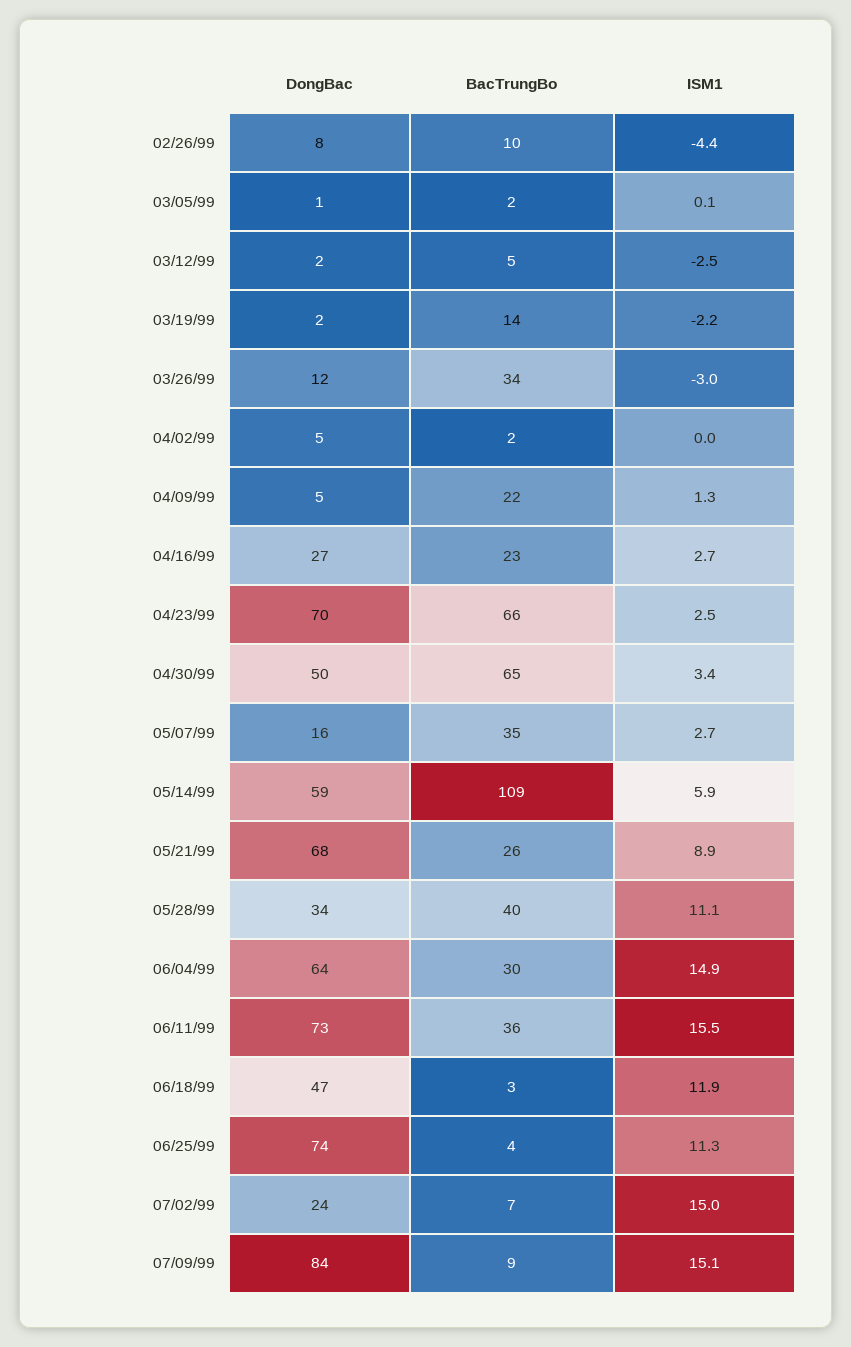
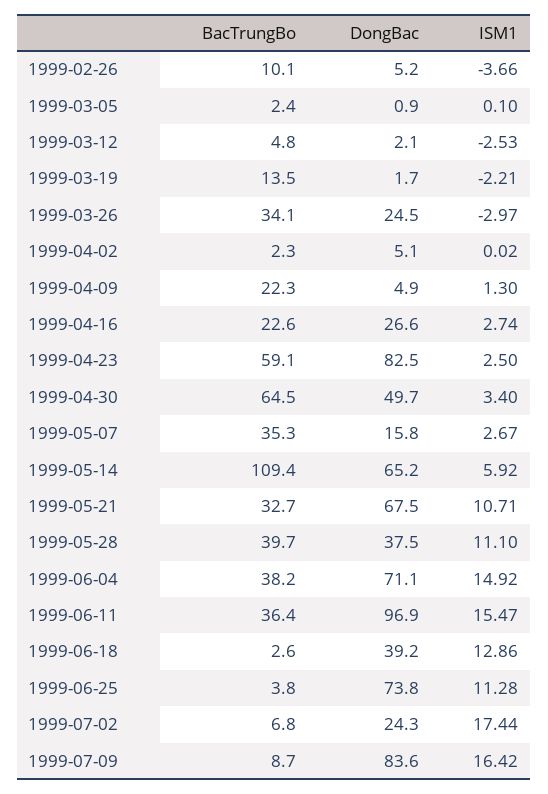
  {
    "DongBac": {
-     "02/26/99": 8,
+     "02/26/99": 5.2,
      "03/05/99": 0.9,
      "03/12/99": 2.1,
      "03/19/99": 1.7,
-     "03/26/99": 12,
+     "03/26/99": 24.5,
      "04/02/99": 5.1,
      "04/09/99": 4.9,
      "04/16/99": 26.6,
-     "04/23/99": 70,
+     "04/23/99": 82.5,
      "04/30/99": 49.7,
      "05/07/99": 15.8,
-     "05/14/99": 59,
+     "05/14/99": 65.2,
      "05/21/99": 67.5,
-     "05/28/99": 34,
+     "05/28/99": 37.5,
-     "06/04/99": 64,
+     "06/04/99": 71.1,
-     "06/11/99": 73,
+     "06/11/99": 96.9,
-     "06/18/99": 47,
+     "06/18/99": 39.2,
      "06/25/99": 73.8,
      "07/02/99": 24.3,
      "07/09/99": 83.6
    },
    "BacTrungBo": {
      "02/26/99": 10.1,
      "03/05/99": 2.4,
      "03/12/99": 4.8,
      "03/19/99": 13.5,
      "03/26/99": 34.1,
      "04/02/99": 2.3,
      "04/09/99": 22.3,
      "04/16/99": 22.6,
-     "04/23/99": 66,
+     "04/23/99": 59.1,
      "04/30/99": 64.5,
      "05/07/99": 35.3,
      "05/14/99": 109.4,
-     "05/21/99": 26,
+     "05/21/99": 32.7,
      "05/28/99": 39.7,
-     "06/04/99": 30,
+     "06/04/99": 38.2,
      "06/11/99": 36.4,
      "06/18/99": 2.6,
      "06/25/99": 3.8,
      "07/02/99": 6.8,
      "07/09/99": 8.7
    },
    "ISM1": {
-     "02/26/99": -4.4,
+     "02/26/99": -3.66,
      "03/05/99": 0.1,
      "03/12/99": -2.53,
      "03/19/99": -2.21,
      "03/26/99": -2.97,
      "04/02/99": 0.02,
      "04/09/99": 1.3,
      "04/16/99": 2.74,
      "04/23/99": 2.5,
      "04/30/99": 3.4,
      "05/07/99": 2.67,
      "05/14/99": 5.92,
-     "05/21/99": 8.9,
+     "05/21/99": 10.71,
      "05/28/99": 11.1,
      "06/04/99": 14.92,
      "06/11/99": 15.47,
-     "06/18/99": 11.9,
+     "06/18/99": 12.86,
      "06/25/99": 11.28,
-     "07/02/99": 15,
+     "07/02/99": 17.44,
-     "07/09/99": 15.1
+     "07/09/99": 16.42
    }
  }

